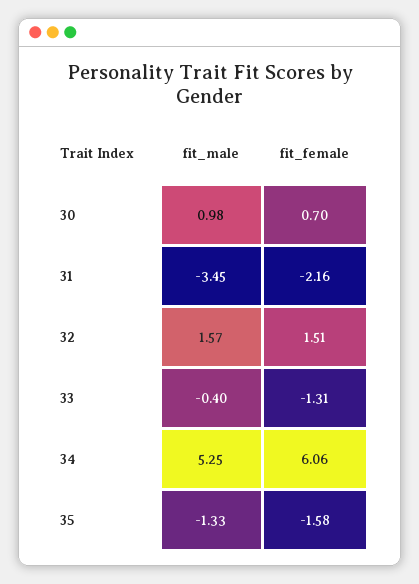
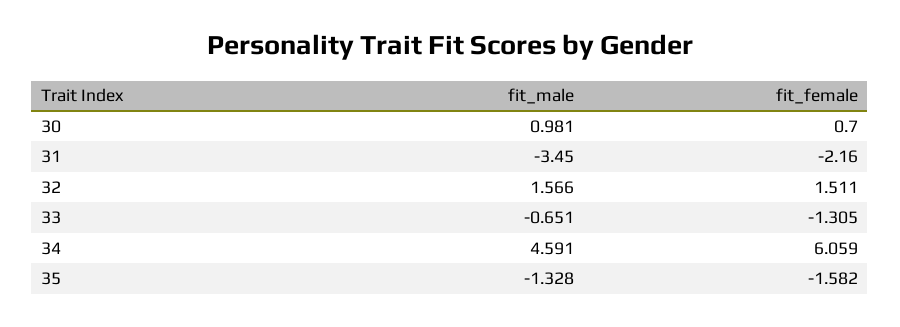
  {
    "fit_male": {
      "30": 0.981,
      "31": -3.45,
      "32": 1.566,
-     "33": -0.4,
+     "33": -0.651,
-     "34": 5.25,
+     "34": 4.591,
      "35": -1.328
    },
    "fit_female": {
      "30": 0.7,
      "31": -2.16,
      "32": 1.511,
      "33": -1.305,
      "34": 6.059,
      "35": -1.582
    }
  }

